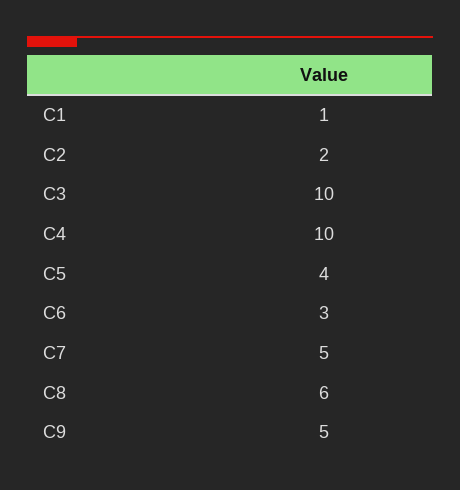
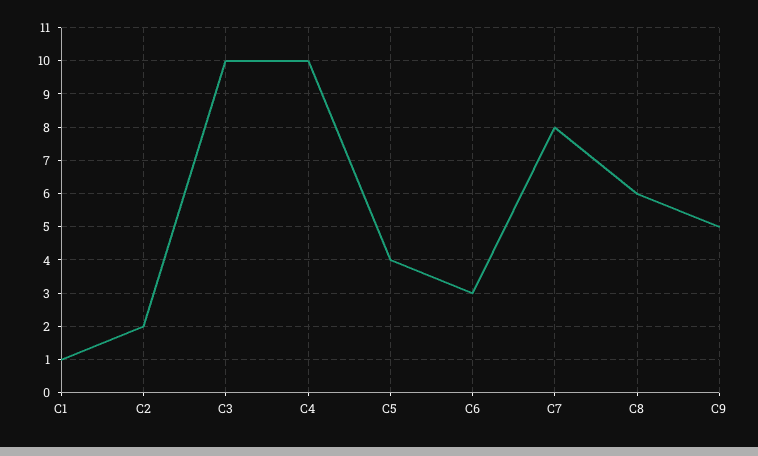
  {
    "C1": 1,
    "C2": 2,
    "C3": 10,
    "C4": 10,
    "C5": 4,
    "C6": 3,
-   "C7": 5,
+   "C7": 8,
    "C8": 6,
    "C9": 5
  }

